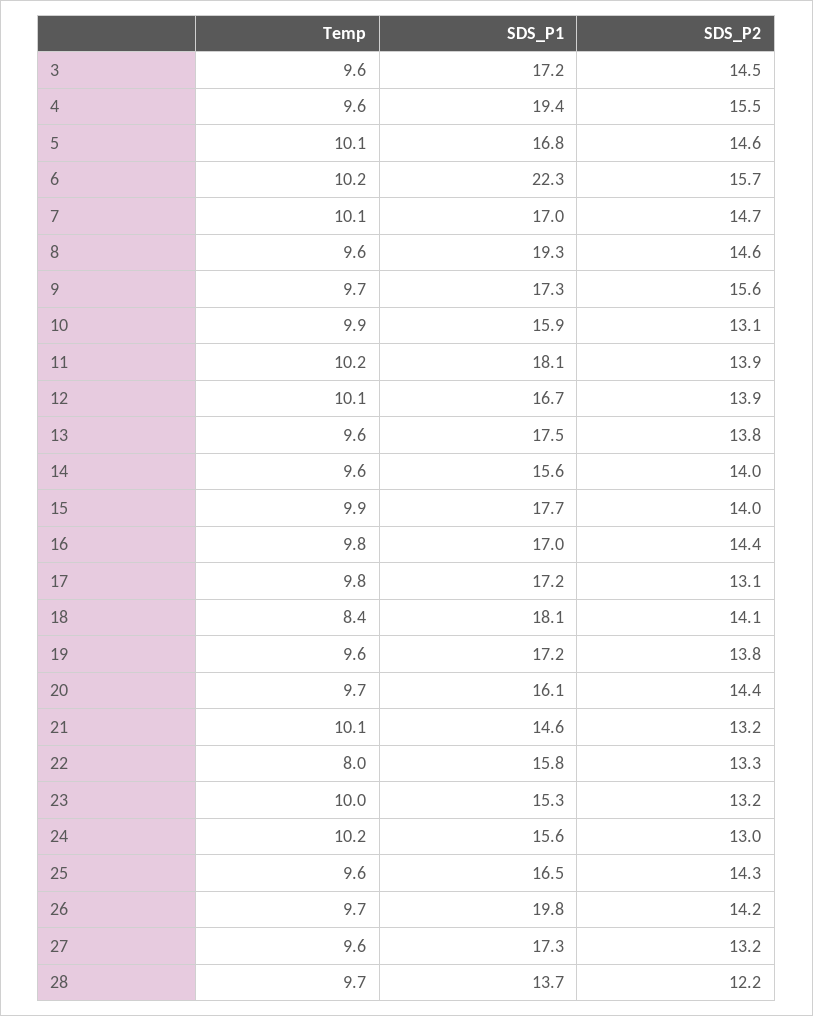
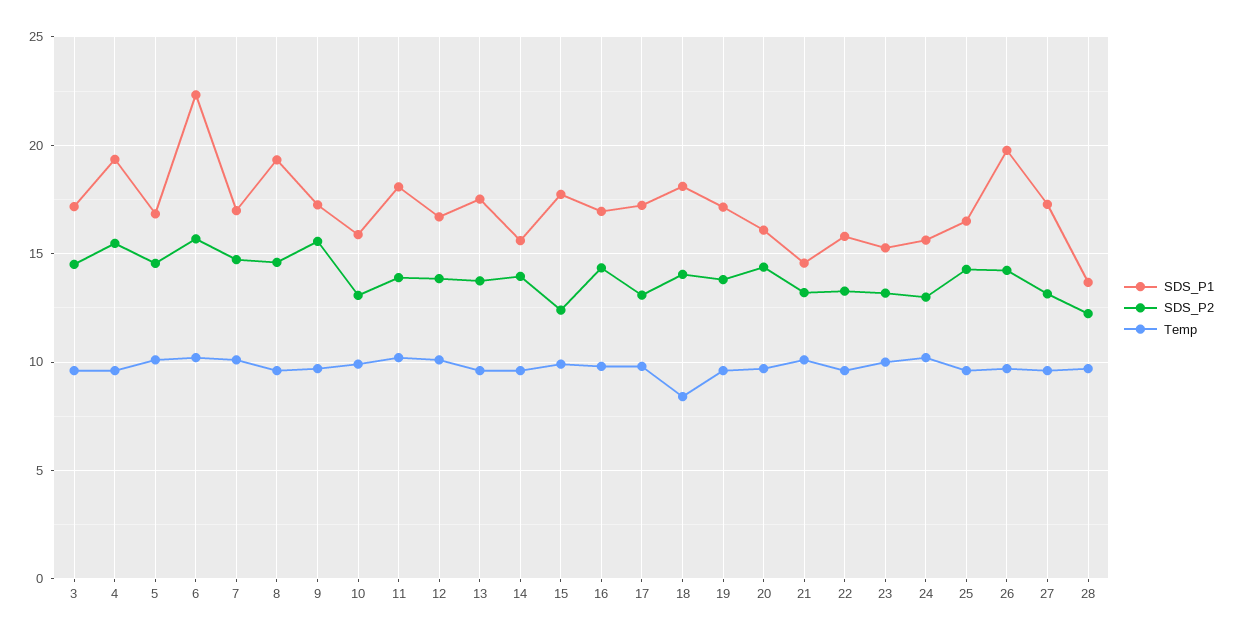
  {
    "Temp": {
      "3": 9.6,
      "4": 9.6,
      "5": 10.1,
      "6": 10.2,
      "7": 10.1,
      "8": 9.6,
      "9": 9.7,
      "10": 9.9,
      "11": 10.2,
      "12": 10.1,
      "13": 9.6,
      "14": 9.6,
      "15": 9.9,
      "16": 9.8,
      "17": 9.8,
      "18": 8.4,
      "19": 9.6,
      "20": 9.7,
      "21": 10.1,
-     "22": 8,
+     "22": 9.5,
      "23": 10,
      "24": 10.2,
      "25": 9.6,
      "26": 9.7,
      "27": 9.6,
      "28": 9.7
    },
    "SDS_P1": {
      "3": 17.2,
      "4": 19.4,
      "5": 16.8,
      "6": 22.3,
      "7": 17,
      "8": 19.3,
      "9": 17.3,
      "10": 15.9,
      "11": 18.1,
      "12": 16.7,
      "13": 17.5,
      "14": 15.6,
      "15": 17.7,
      "16": 17,
      "17": 17.2,
      "18": 18.1,
      "19": 17.2,
      "20": 16.1,
      "21": 14.6,
      "22": 15.8,
      "23": 15.3,
      "24": 15.6,
      "25": 16.5,
      "26": 19.8,
      "27": 17.3,
      "28": 13.7
    },
    "SDS_P2": {
      "3": 14.5,
      "4": 15.5,
      "5": 14.6,
      "6": 15.7,
      "7": 14.7,
      "8": 14.6,
      "9": 15.6,
      "10": 13.1,
      "11": 13.9,
      "12": 13.9,
      "13": 13.8,
      "14": 14,
-     "15": 14,
+     "15": 12.5,
      "16": 14.4,
      "17": 13.1,
      "18": 14.1,
      "19": 13.8,
      "20": 14.4,
      "21": 13.2,
      "22": 13.3,
      "23": 13.2,
      "24": 13,
      "25": 14.3,
      "26": 14.2,
      "27": 13.2,
      "28": 12.2
    }
  }

